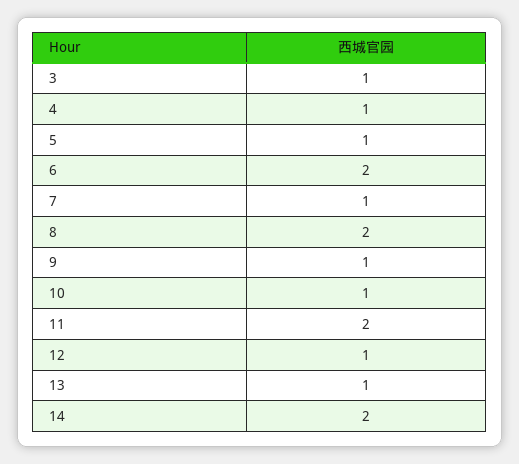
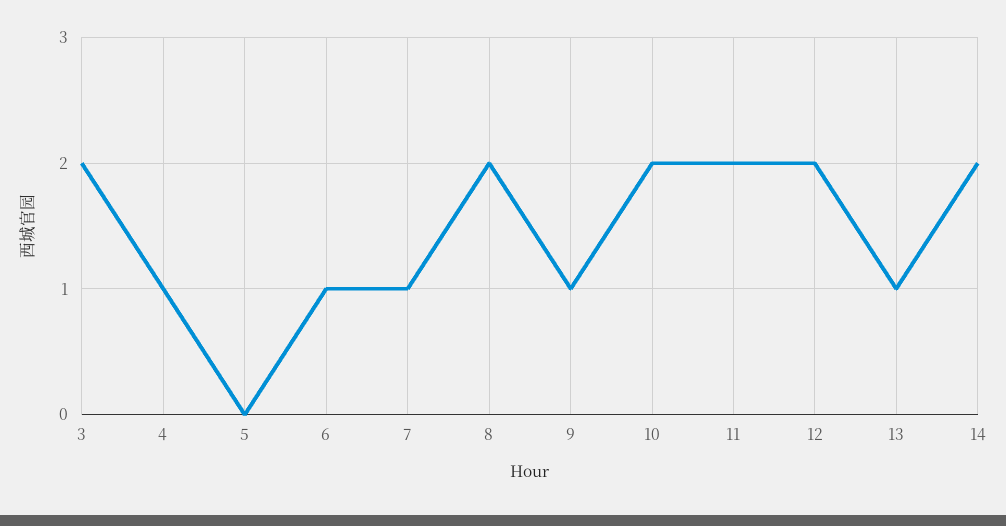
  {
-   "3": 1,
+   "3": 2,
    "4": 1,
-   "5": 1,
+   "5": 0,
-   "6": 2,
+   "6": 1,
    "7": 1,
    "8": 2,
    "9": 1,
-   "10": 1,
+   "10": 2,
    "11": 2,
-   "12": 1,
+   "12": 2,
    "13": 1,
    "14": 2
  }

